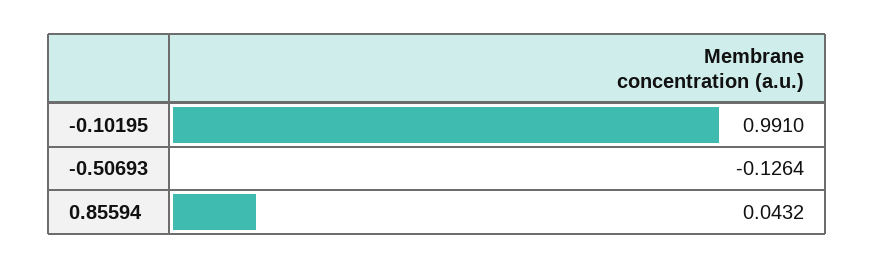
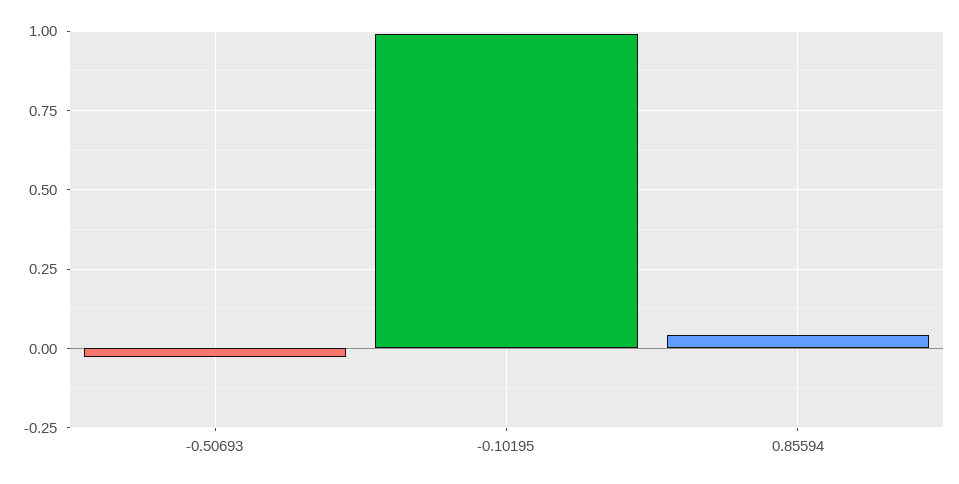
  {
    "-0.10195": 0.991,
-   "-0.50693": -0.1264,
+   "-0.50693": -0.025,
    "0.85594": 0.0432
  }

